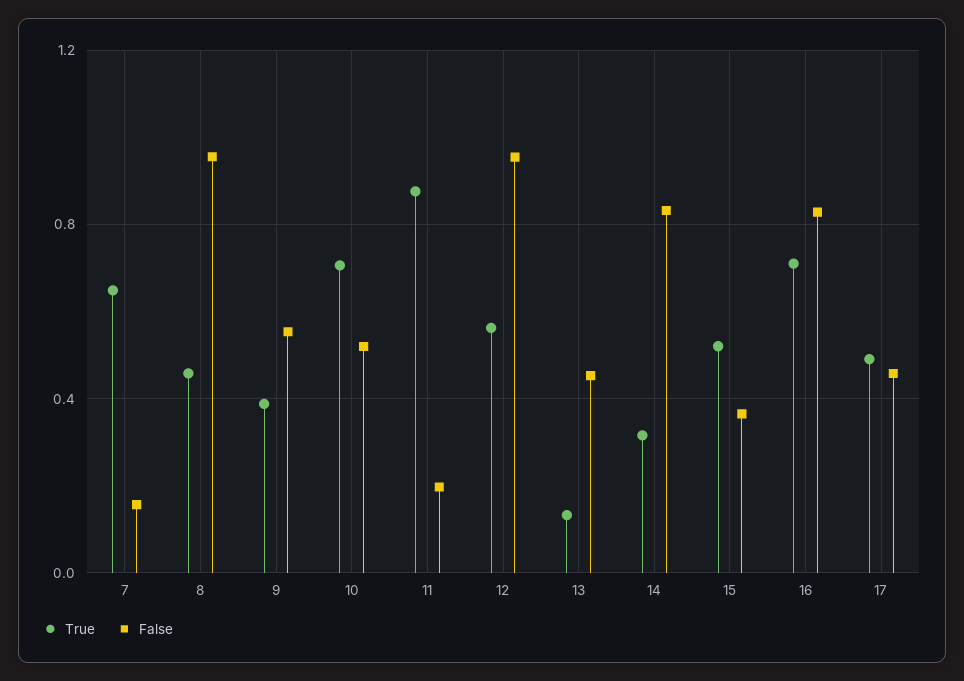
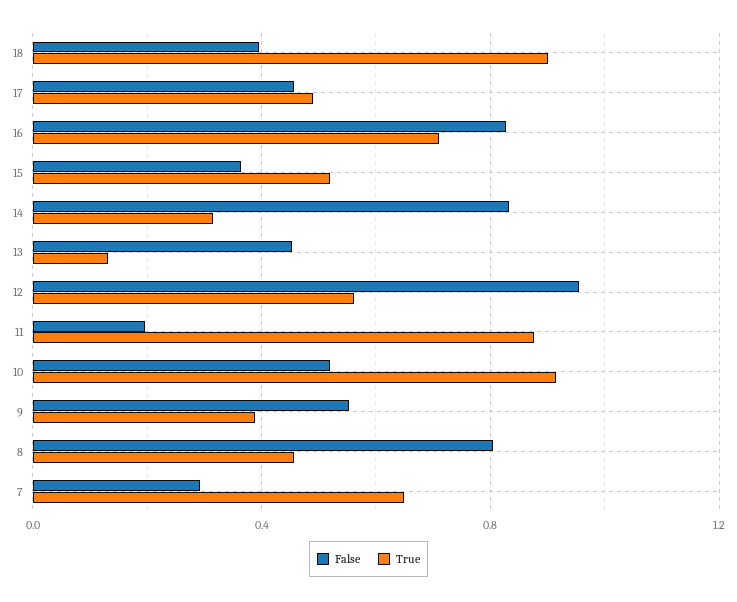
  {
    "True": {
      "7": 0.65,
      "8": 0.45,
      "9": 0.4,
-     "10": 0.7,
+     "10": 0.9,
      "11": 0.9,
      "12": 0.55,
      "13": 0.15,
      "14": 0.3,
      "15": 0.5,
      "16": 0.7,
-     "17": 0.5
+     "17": 0.5,
+     "18": 0.9
    },
    "False": {
-     "7": 0.15,
+     "7": 0.3,
-     "8": 0.95,
+     "8": 0.8,
      "9": 0.55,
      "10": 0.5,
      "11": 0.2,
      "12": 0.95,
      "13": 0.45,
      "14": 0.85,
      "15": 0.35,
      "16": 0.85,
-     "17": 0.45
+     "17": 0.45,
+     "18": 0.4
    }
  }

